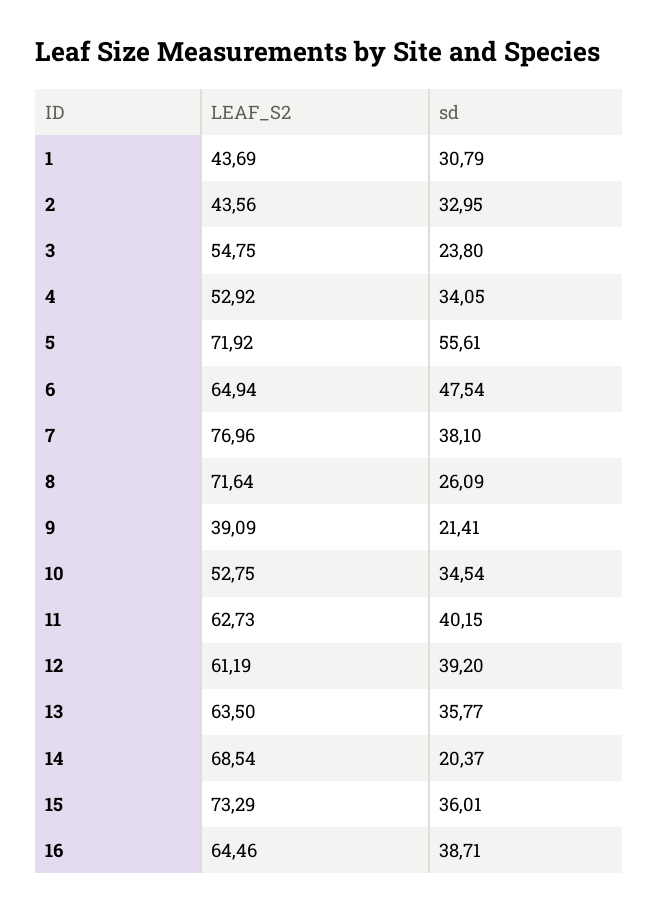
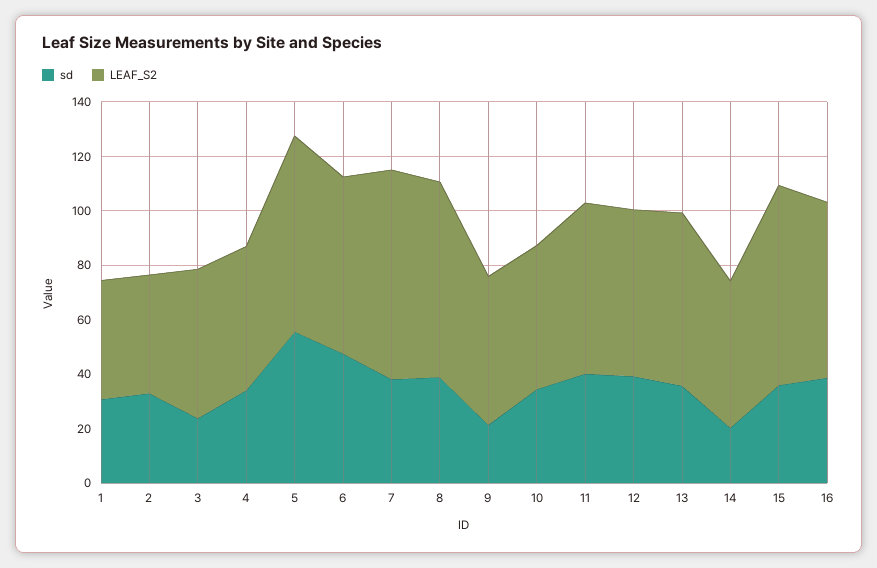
  {
    "LEAF_S2": {
      "1": 43.69,
      "2": 43.56,
      "3": 54.75,
      "4": 52.92,
      "5": 71.92,
      "6": 64.94,
      "7": 76.96,
      "8": 71.64,
-     "9": 39.09,
+     "9": 55,
      "10": 52.75,
      "11": 62.73,
      "12": 61.19,
      "13": 63.5,
-     "14": 68.54,
+     "14": 55,
      "15": 73.29,
      "16": 64.46
    },
    "sd": {
      "1": 30.79,
      "2": 32.95,
      "3": 23.8,
      "4": 34.05,
      "5": 55.61,
      "6": 47.54,
      "7": 38.1,
-     "8": 26.09,
+     "8": 40,
      "9": 21.41,
      "10": 34.54,
      "11": 40.15,
      "12": 39.2,
      "13": 35.77,
      "14": 20.37,
      "15": 36.01,
      "16": 38.71
    }
  }

